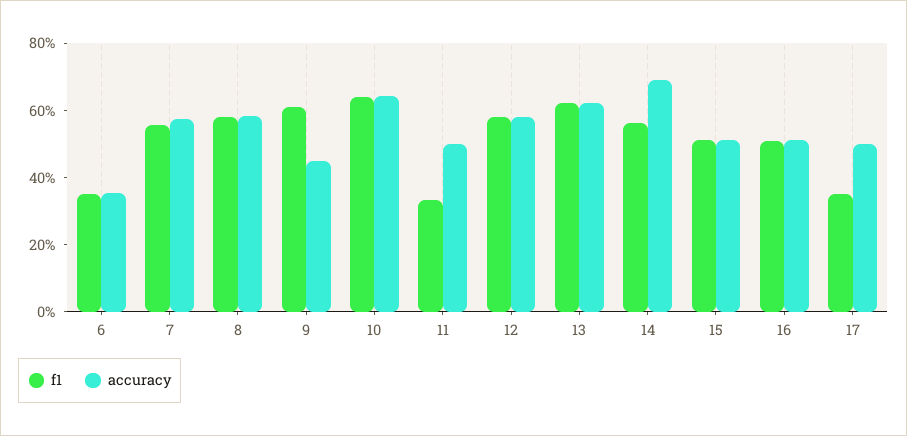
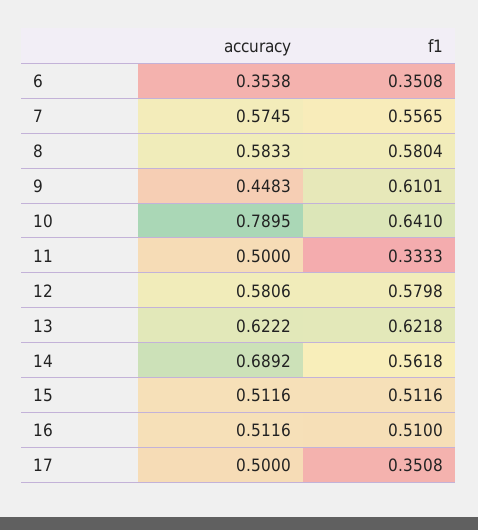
  {
    "f1": {
      "6": 0.3508,
      "7": 0.5565,
      "8": 0.5804,
      "9": 0.6101,
      "10": 0.641,
      "11": 0.3333,
      "12": 0.5798,
      "13": 0.6218,
      "14": 0.5618,
      "15": 0.5116,
      "16": 0.51,
      "17": 0.3508
    },
    "accuracy": {
      "6": 0.3538,
      "7": 0.5745,
      "8": 0.5833,
      "9": 0.4483,
-     "10": 0.65,
+     "10": 0.7895,
      "11": 0.5,
      "12": 0.5806,
      "13": 0.6222,
      "14": 0.6892,
      "15": 0.5116,
      "16": 0.5116,
      "17": 0.5
    }
  }

